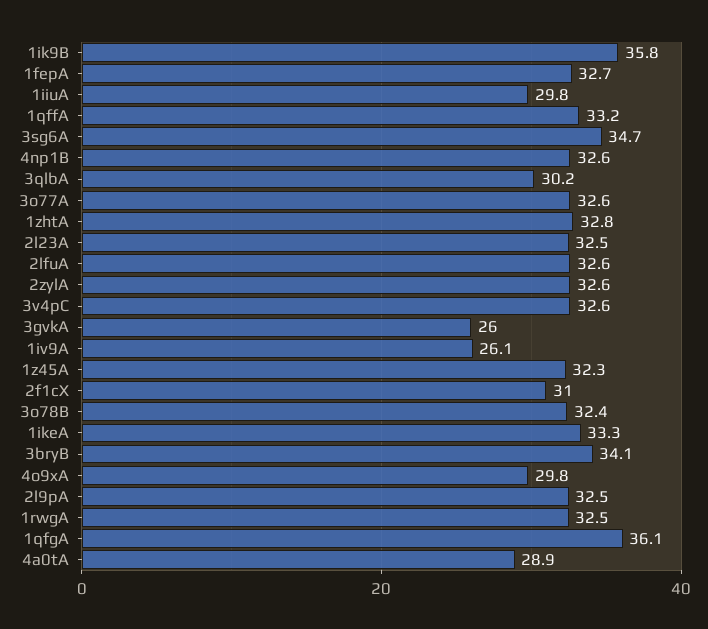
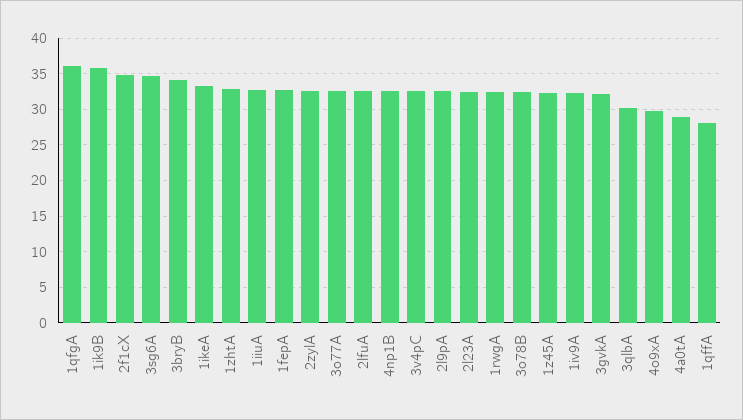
  {
    "1ik9B": 35.8,
    "1fepA": 32.7,
-   "1iiuA": 29.8,
+   "1iiuA": 33,
-   "1qffA": 33.2,
+   "1qffA": 28,
    "3sg6A": 34.7,
    "4np1B": 32.6,
    "3qlbA": 30.2,
    "3o77A": 32.6,
    "1zhtA": 32.8,
    "2l23A": 32.5,
    "2lfuA": 32.6,
    "2zylA": 32.6,
    "3v4pC": 32.6,
-   "3gvkA": 26,
+   "3gvkA": 32,
-   "1iv9A": 26.1,
+   "1iv9A": 32,
    "1z45A": 32.3,
-   "2f1cX": 31,
+   "2f1cX": 35,
    "3o78B": 32.4,
    "1ikeA": 33.3,
    "3bryB": 34.1,
    "4o9xA": 29.8,
    "2l9pA": 32.5,
    "1rwgA": 32.5,
    "1qfgA": 36.1,
    "4a0tA": 28.9
  }

